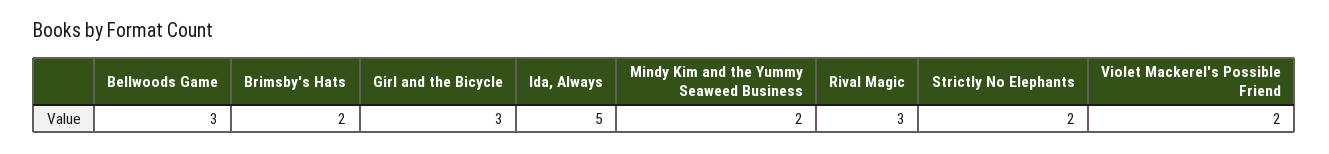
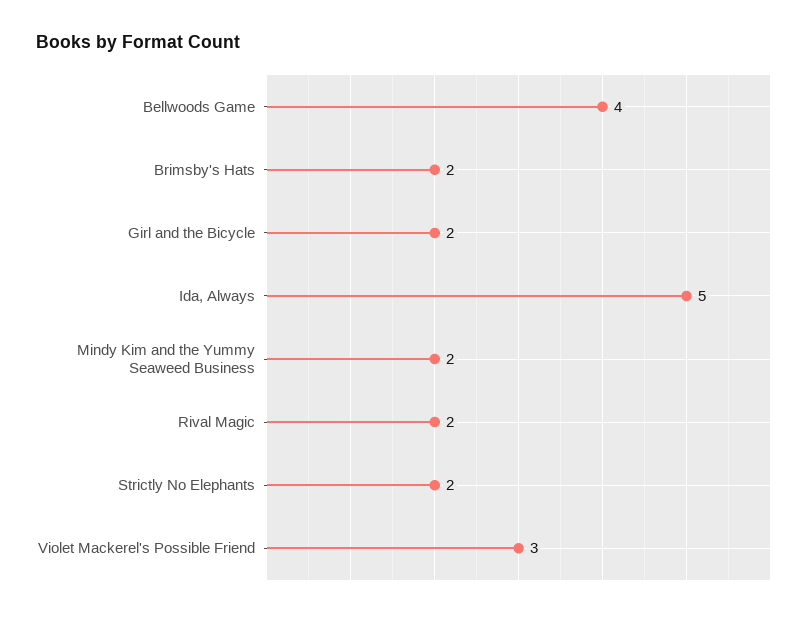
  {
-   "Bellwoods Game": 3,
+   "Bellwoods Game": 4,
    "Brimsby's Hats": 2,
-   "Girl and the Bicycle": 3,
+   "Girl and the Bicycle": 2,
    "Ida, Always": 5,
    "Mindy Kim and the Yummy Seaweed Business": 2,
-   "Rival Magic": 3,
+   "Rival Magic": 2,
    "Strictly No Elephants": 2,
-   "Violet Mackerel's Possible Friend": 2
+   "Violet Mackerel's Possible Friend": 3
  }

